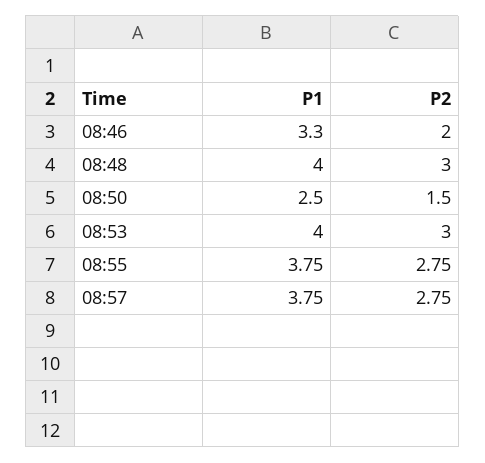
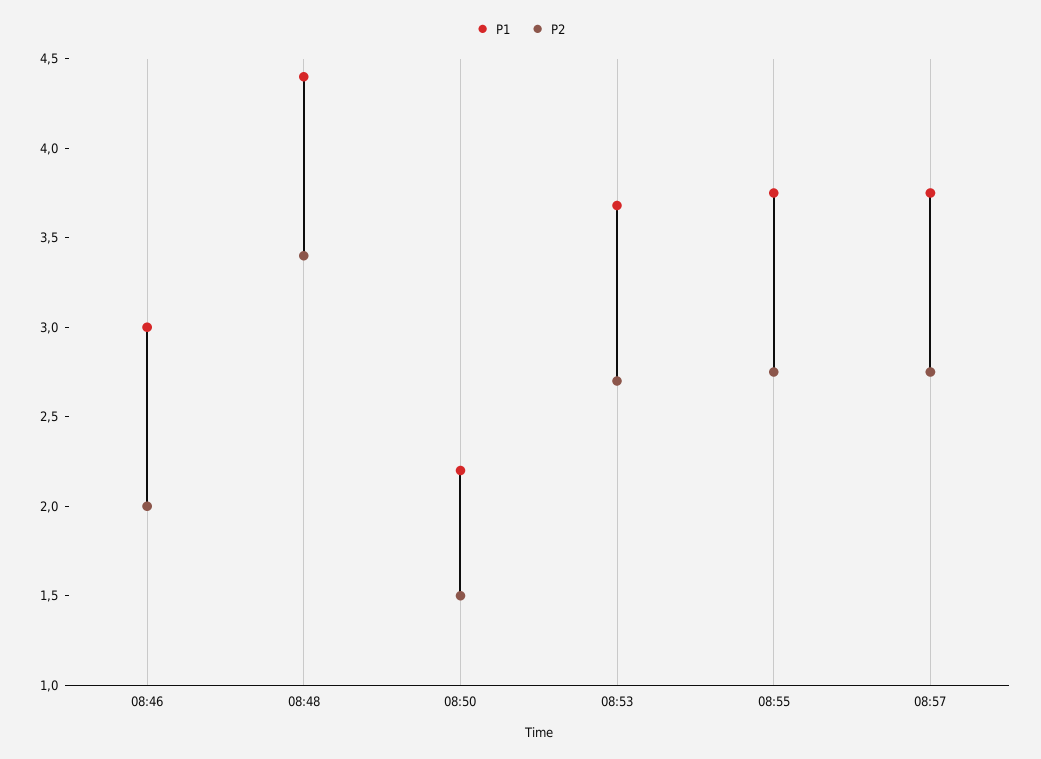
  {
    "P1": {
-     "08:46": 3.3,
+     "08:46": 3,
-     "08:48": 4,
+     "08:48": 4.4,
-     "08:50": 2.5,
+     "08:50": 2.2,
-     "08:53": 4,
+     "08:53": 3.7,
      "08:55": 3.75,
      "08:57": 3.75
    },
    "P2": {
      "08:46": 2,
-     "08:48": 3,
+     "08:48": 3.4,
      "08:50": 1.5,
-     "08:53": 3,
+     "08:53": 2.7,
      "08:55": 2.75,
      "08:57": 2.75
    }
  }

